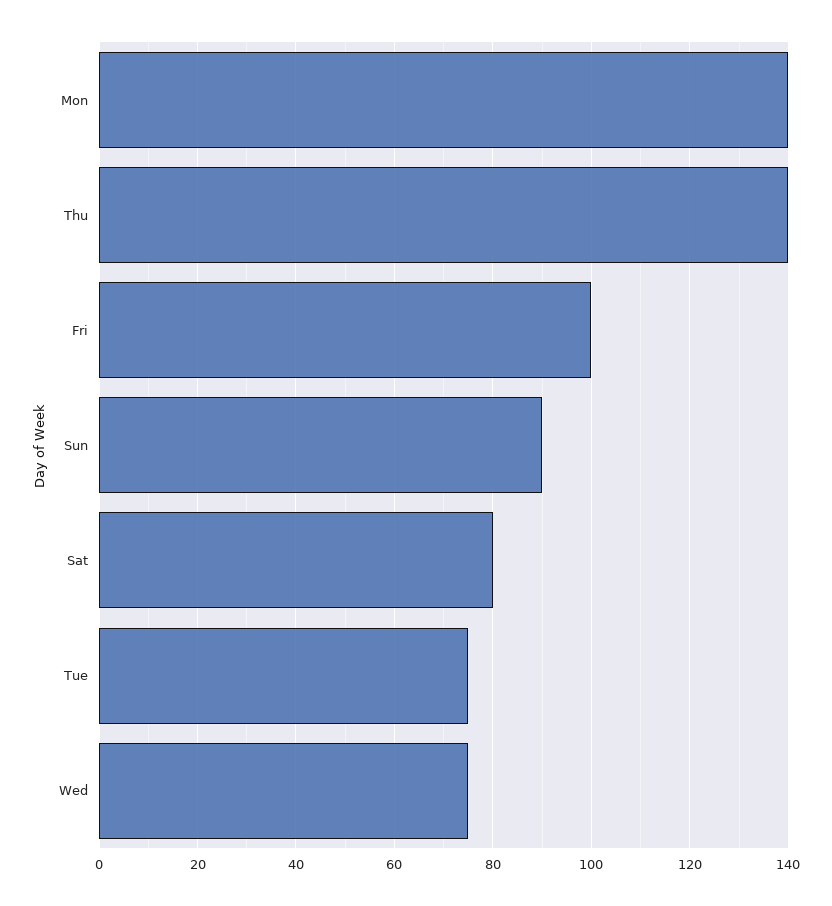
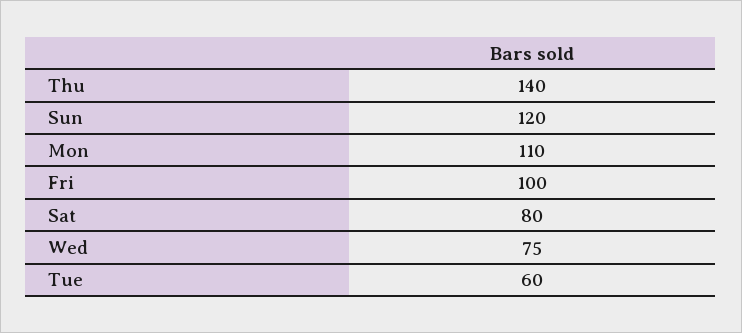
  {
-   "Mon": 140,
+   "Mon": 110,
    "Thu": 140,
    "Fri": 100,
-   "Sun": 90,
+   "Sun": 120,
    "Sat": 80,
-   "Tue": 75,
+   "Tue": 60,
    "Wed": 75
  }

